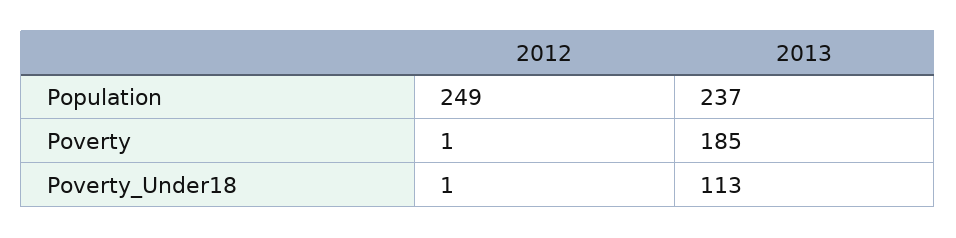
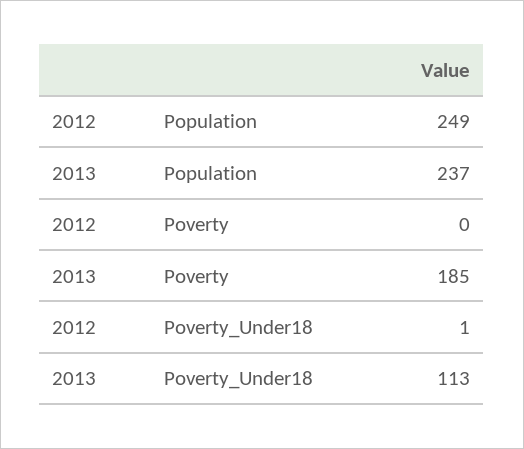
  {
    "2012": {
      "Population": 249,
-     "Poverty": 1,
+     "Poverty": 0,
      "Poverty_Under18": 1
    },
    "2013": {
      "Population": 237,
      "Poverty": 185,
      "Poverty_Under18": 113
    }
  }

